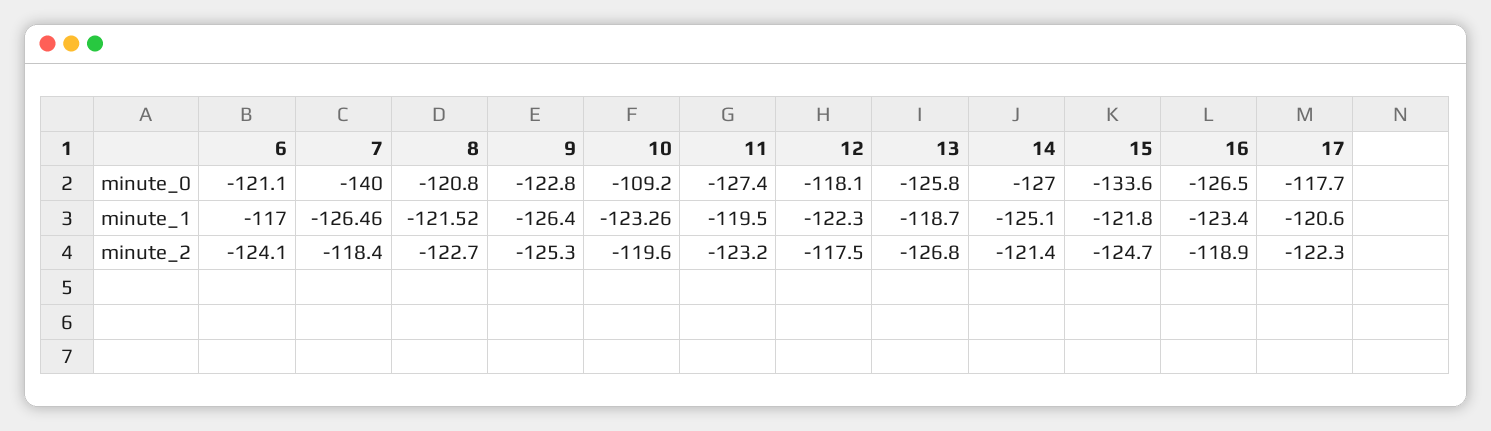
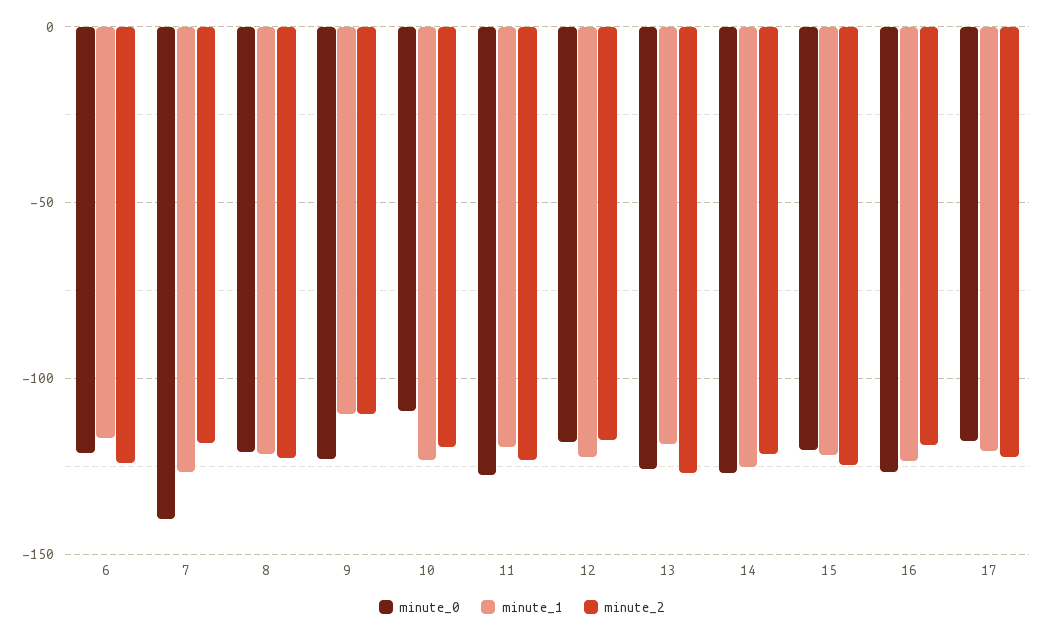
  {
    "minute_0": {
      "6": -121.1,
      "7": -140,
      "8": -120.8,
      "9": -122.8,
      "10": -109.2,
      "11": -127.4,
      "12": -118.1,
      "13": -125.8,
      "14": -127,
-     "15": -133.6,
+     "15": -120,
      "16": -126.5,
      "17": -117.7
    },
    "minute_1": {
      "6": -117,
      "7": -126.46,
      "8": -121.52,
-     "9": -126.4,
+     "9": -110,
      "10": -123.26,
      "11": -119.5,
      "12": -122.3,
      "13": -118.7,
      "14": -125.1,
      "15": -121.8,
      "16": -123.4,
      "17": -120.6
    },
    "minute_2": {
      "6": -124.1,
      "7": -118.4,
      "8": -122.7,
-     "9": -125.3,
+     "9": -110,
      "10": -119.6,
      "11": -123.2,
      "12": -117.5,
      "13": -126.8,
      "14": -121.4,
      "15": -124.7,
      "16": -118.9,
      "17": -122.3
    }
  }

